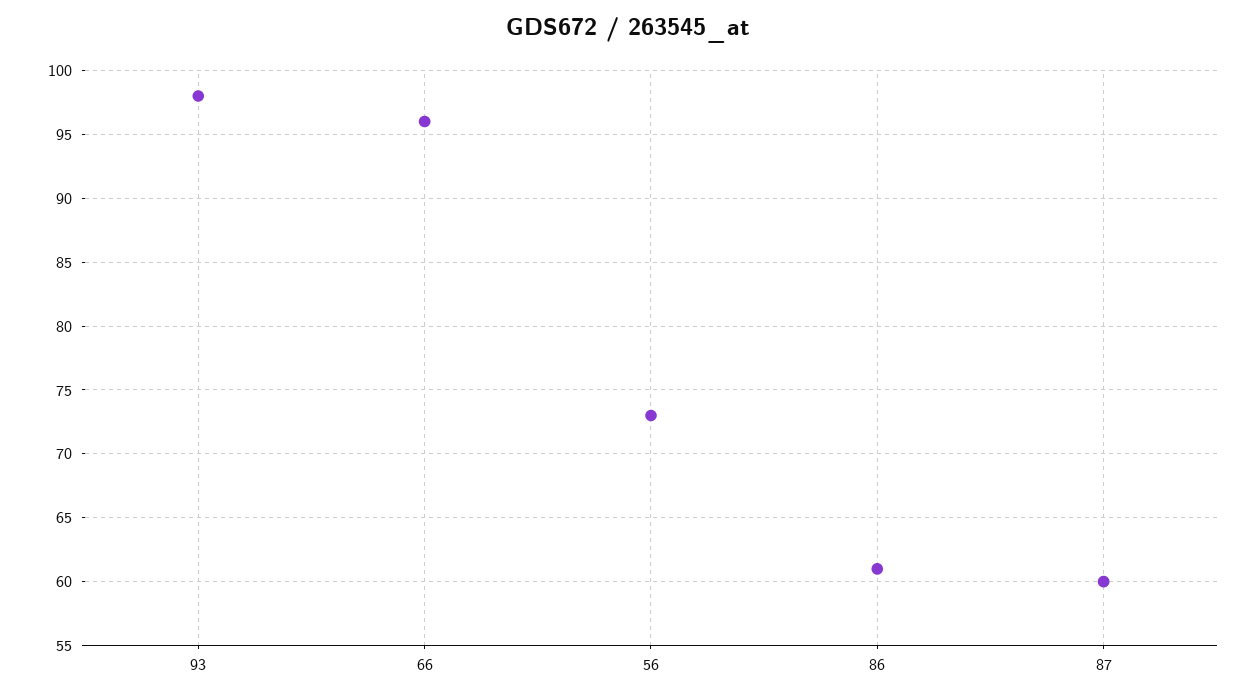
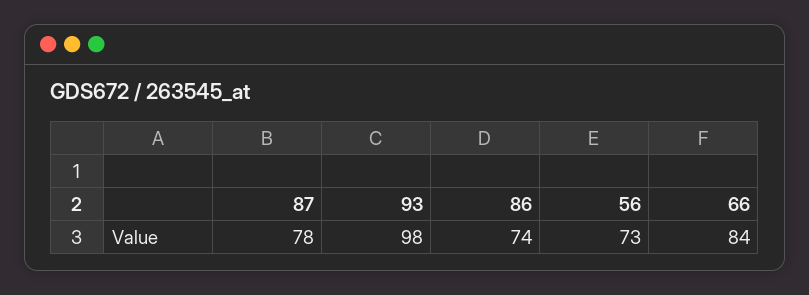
  {
    "93": 98,
-   "66": 96,
+   "66": 84,
    "56": 73,
-   "86": 61,
+   "86": 74,
-   "87": 60
+   "87": 78
  }

